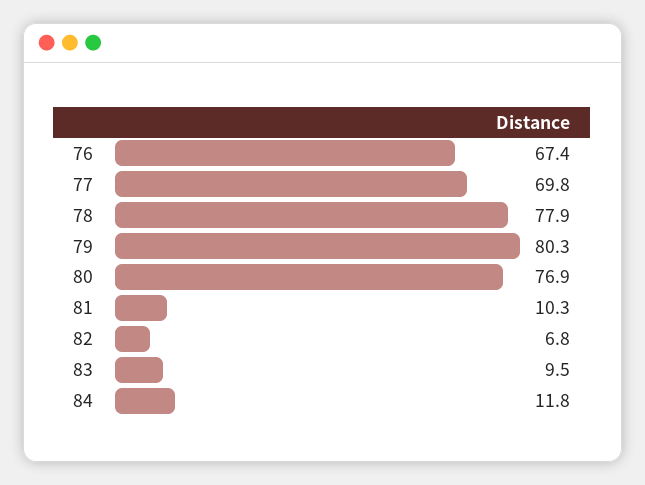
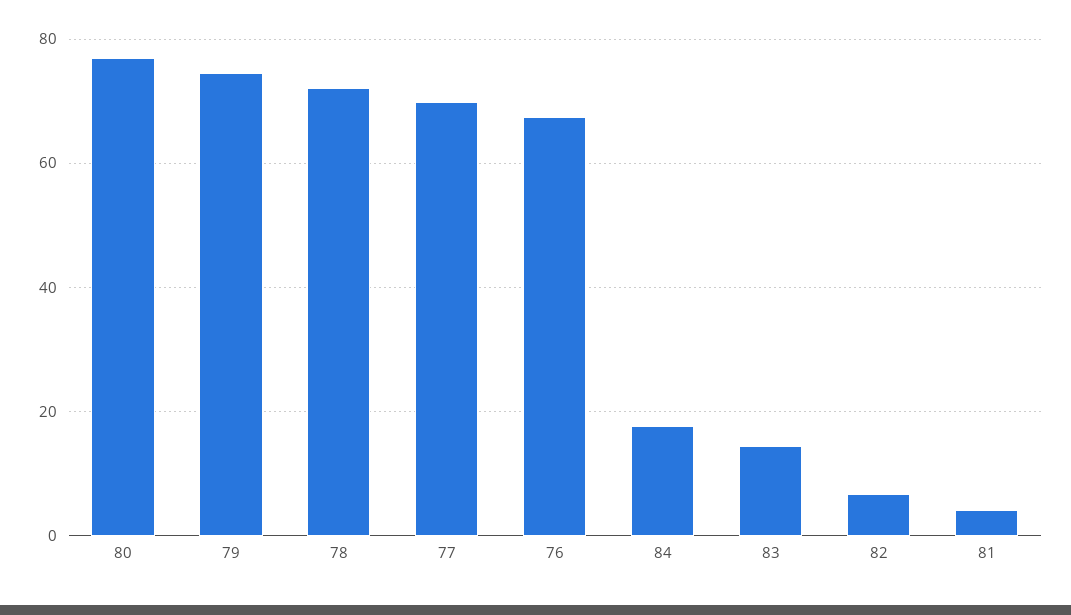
  {
    "76": 67.4,
    "77": 69.8,
-   "78": 77.9,
+   "78": 72,
-   "79": 80.3,
+   "79": 74,
    "80": 76.9,
-   "81": 10.3,
+   "81": 4,
    "82": 6.8,
-   "83": 9.5,
+   "83": 14,
-   "84": 11.8
+   "84": 18
  }

